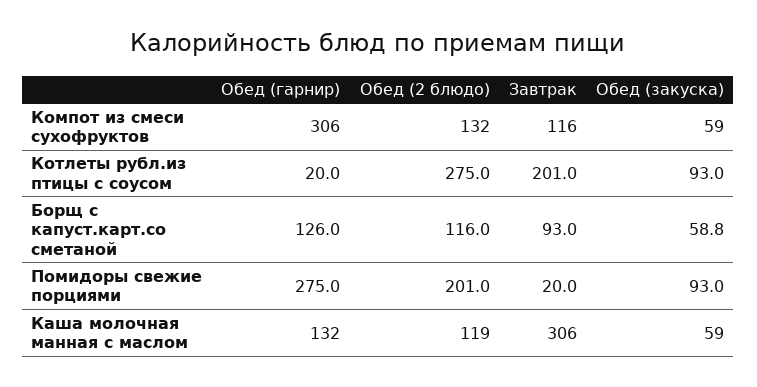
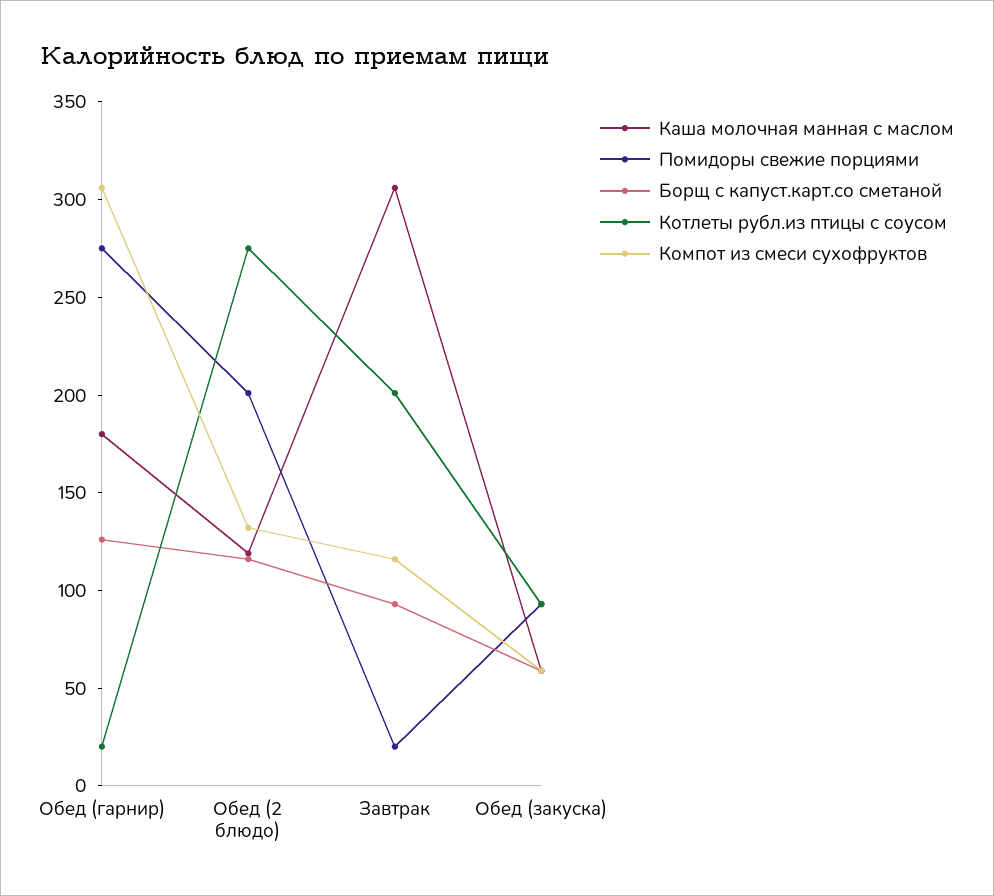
  {
    "Компот из смеси сухофруктов": {
      "Обед (гарнир)": 306,
      "Обед (2 блюдо)": 132,
      "Завтрак": 116,
      "Обед (закуска)": 59
    },
    "Котлеты рубл.из птицы с соусом": {
      "Обед (гарнир)": 20,
      "Обед (2 блюдо)": 275,
      "Завтрак": 201,
      "Обед (закуска)": 93
    },
    "Борщ с капуст.карт.со сметаной": {
      "Обед (гарнир)": 126,
      "Обед (2 блюдо)": 116,
      "Завтрак": 93,
      "Обед (закуска)": 58.8
    },
    "Помидоры свежие порциями": {
      "Обед (гарнир)": 275,
      "Обед (2 блюдо)": 201,
      "Завтрак": 20,
      "Обед (закуска)": 93
    },
    "Каша молочная манная с маслом": {
-     "Обед (гарнир)": 132,
+     "Обед (гарнир)": 180,
      "Обед (2 блюдо)": 119,
      "Завтрак": 306,
      "Обед (закуска)": 59
    }
  }

